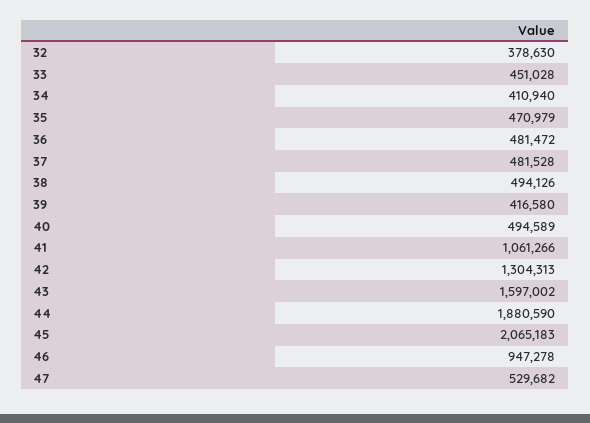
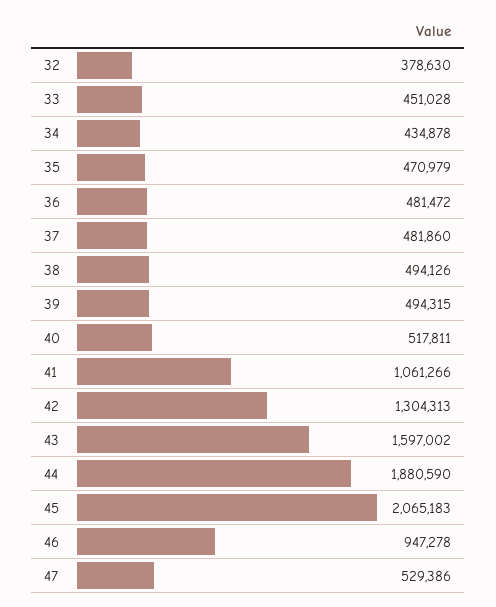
  {
    "32": 378630,
    "33": 451028,
-   "34": 410940,
+   "34": 434878,
    "35": 470979,
    "36": 481472,
-   "37": 481528,
+   "37": 481860,
    "38": 494126,
-   "39": 416580,
+   "39": 494315,
-   "40": 494589,
+   "40": 517811,
    "41": 1061266,
    "42": 1304313,
    "43": 1597002,
    "44": 1880590,
    "45": 2065183,
    "46": 947278,
-   "47": 529682
+   "47": 529386
  }

